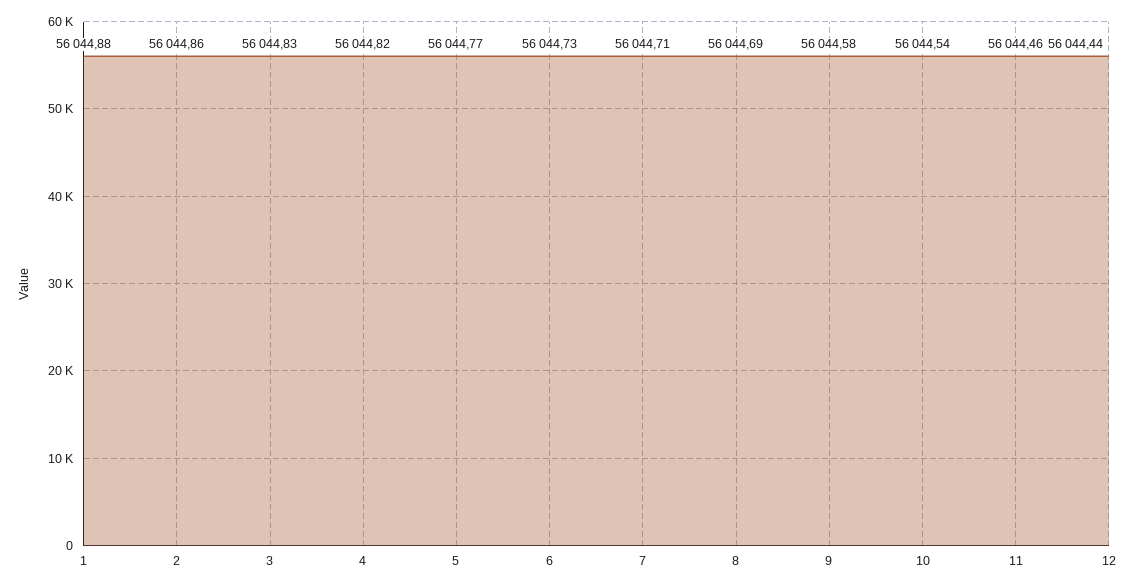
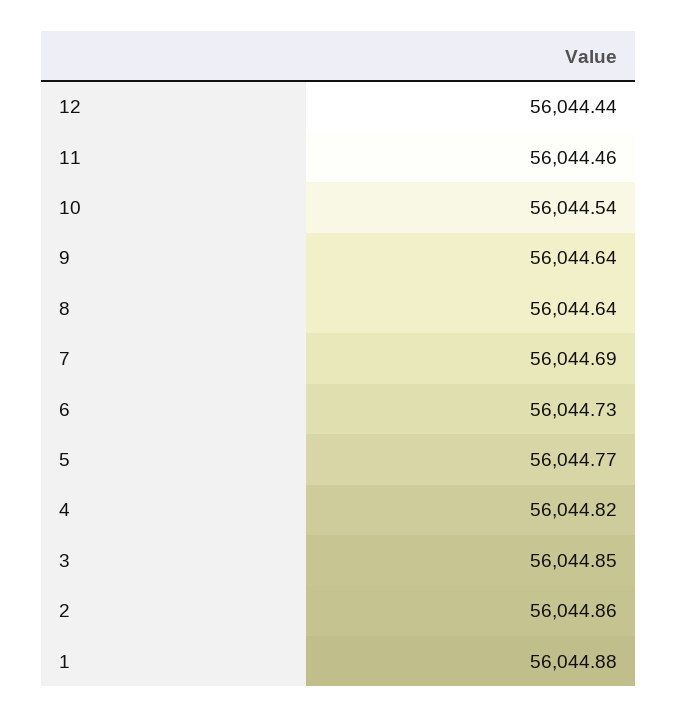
  {
    "1": 56044.88,
    "2": 56044.86,
-   "3": 56044.83,
+   "3": 56044.85,
    "4": 56044.82,
    "5": 56044.77,
    "6": 56044.73,
-   "7": 56044.71,
+   "7": 56044.69,
-   "8": 56044.69,
+   "8": 56044.64,
-   "9": 56044.58,
+   "9": 56044.64,
    "10": 56044.54,
    "11": 56044.46,
    "12": 56044.44
  }

